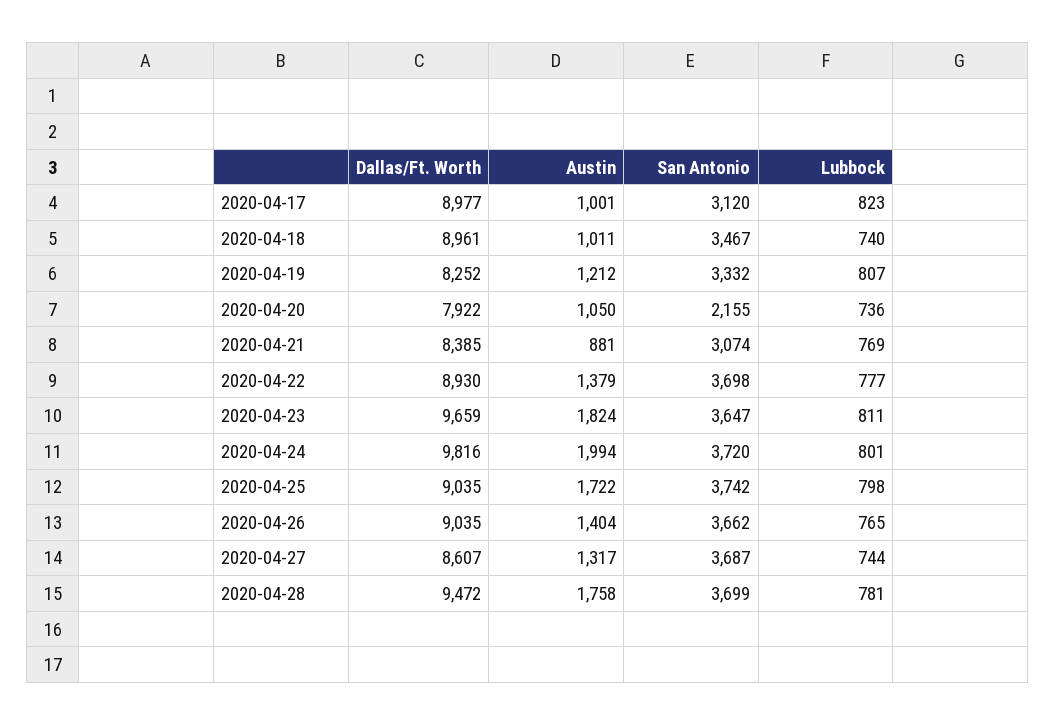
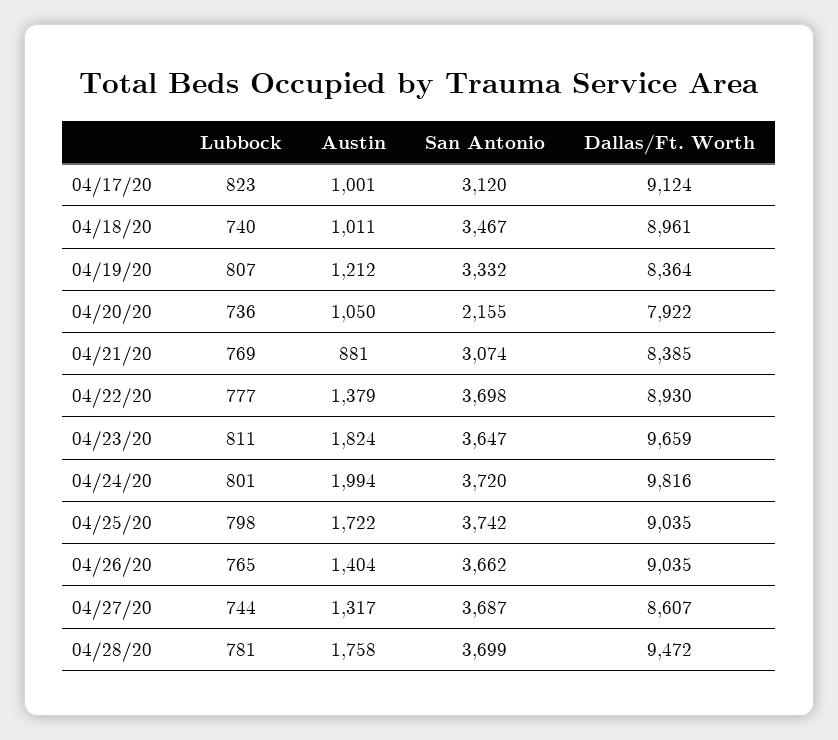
  {
    "Dallas/Ft. Worth": {
-     "2020-04-17": 8977,
+     "2020-04-17": 9124,
      "2020-04-18": 8961,
-     "2020-04-19": 8252,
+     "2020-04-19": 8364,
      "2020-04-20": 7922,
      "2020-04-21": 8385,
      "2020-04-22": 8930,
      "2020-04-23": 9659,
      "2020-04-24": 9816,
      "2020-04-25": 9035,
      "2020-04-26": 9035,
      "2020-04-27": 8607,
      "2020-04-28": 9472
    },
    "Austin": {
      "2020-04-17": 1001,
      "2020-04-18": 1011,
      "2020-04-19": 1212,
      "2020-04-20": 1050,
      "2020-04-21": 881,
      "2020-04-22": 1379,
      "2020-04-23": 1824,
      "2020-04-24": 1994,
      "2020-04-25": 1722,
      "2020-04-26": 1404,
      "2020-04-27": 1317,
      "2020-04-28": 1758
    },
    "San Antonio": {
      "2020-04-17": 3120,
      "2020-04-18": 3467,
      "2020-04-19": 3332,
      "2020-04-20": 2155,
      "2020-04-21": 3074,
      "2020-04-22": 3698,
      "2020-04-23": 3647,
      "2020-04-24": 3720,
      "2020-04-25": 3742,
      "2020-04-26": 3662,
      "2020-04-27": 3687,
      "2020-04-28": 3699
    },
    "Lubbock": {
      "2020-04-17": 823,
      "2020-04-18": 740,
      "2020-04-19": 807,
      "2020-04-20": 736,
      "2020-04-21": 769,
      "2020-04-22": 777,
      "2020-04-23": 811,
      "2020-04-24": 801,
      "2020-04-25": 798,
      "2020-04-26": 765,
      "2020-04-27": 744,
      "2020-04-28": 781
    }
  }

